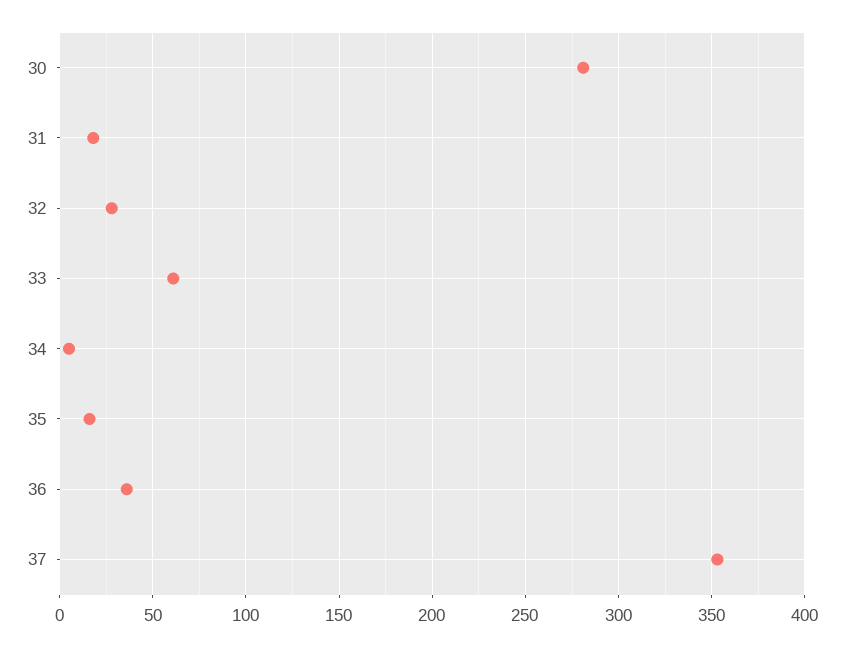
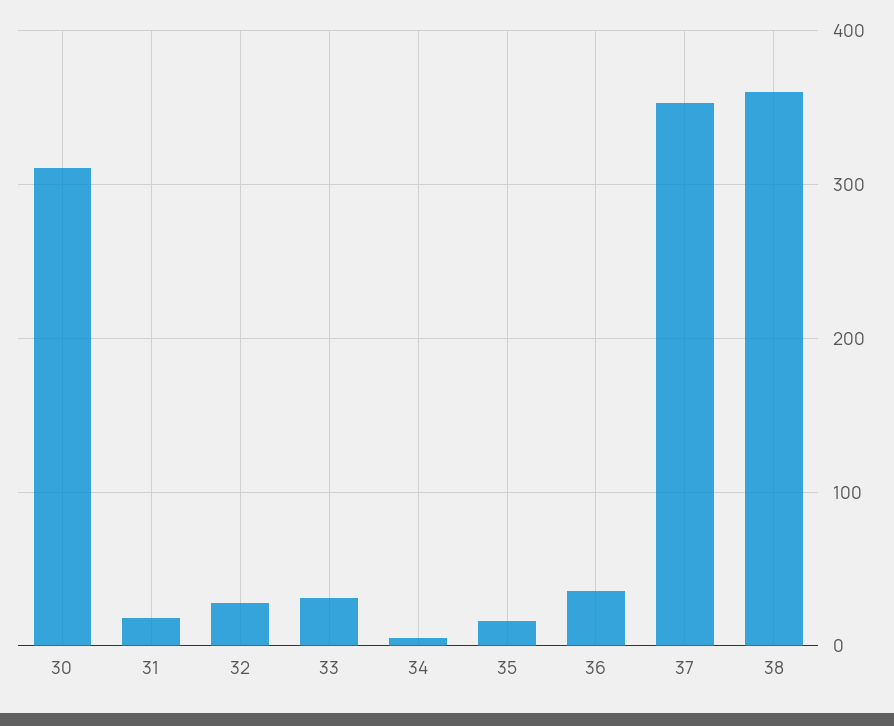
  {
-   "30": 280,
+   "30": 310,
    "31": 20,
    "32": 30,
-   "33": 60,
+   "33": 30,
    "34": 5,
    "35": 15,
    "36": 35,
-   "37": 355
+   "37": 355,
+   "38": 360
  }

